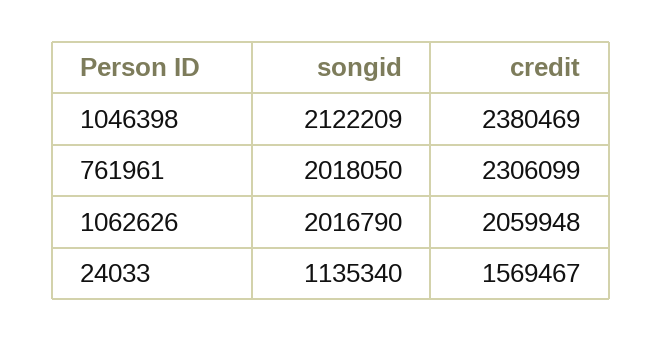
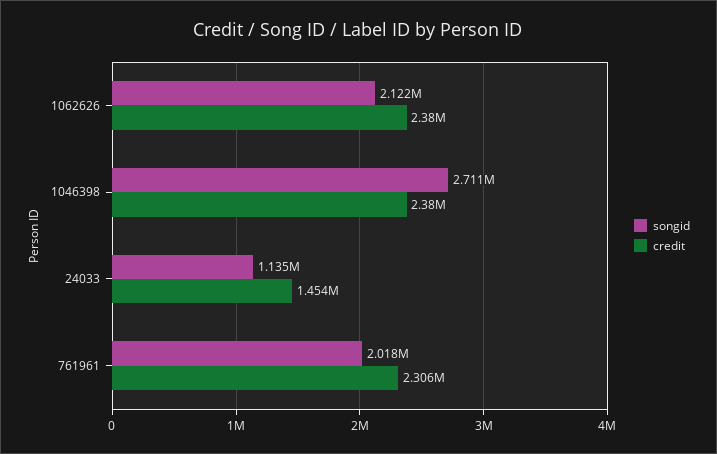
  {
    "songid": {
-     "1046398": 2122209,
+     "1046398": 2711000,
      "761961": 2018050,
-     "1062626": 2016790,
+     "1062626": 2122000,
      "24033": 1135340
    },
    "credit": {
      "1046398": 2380469,
      "761961": 2306099,
-     "1062626": 2059948,
+     "1062626": 2380000,
-     "24033": 1569467
+     "24033": 1454000
    }
  }

